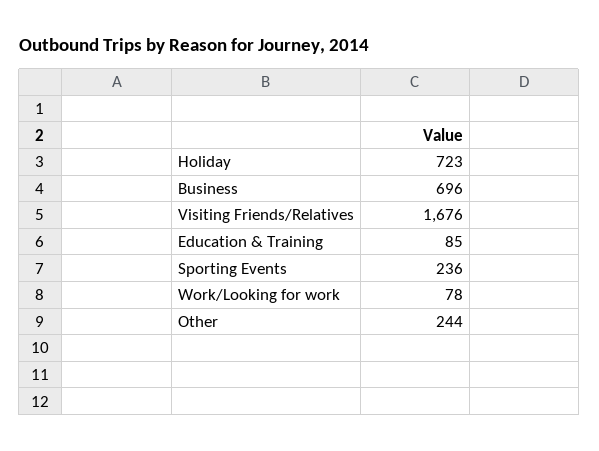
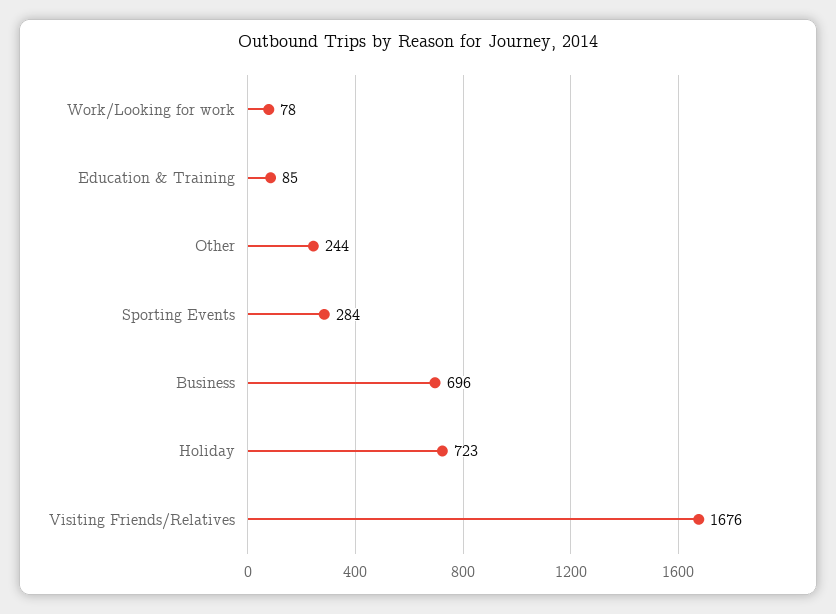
  {
    "Holiday": 723,
    "Business": 696,
    "Visiting Friends/Relatives": 1676,
    "Education & Training": 85,
-   "Sporting Events": 236,
+   "Sporting Events": 284,
    "Work/Looking for work": 78,
    "Other": 244
  }

